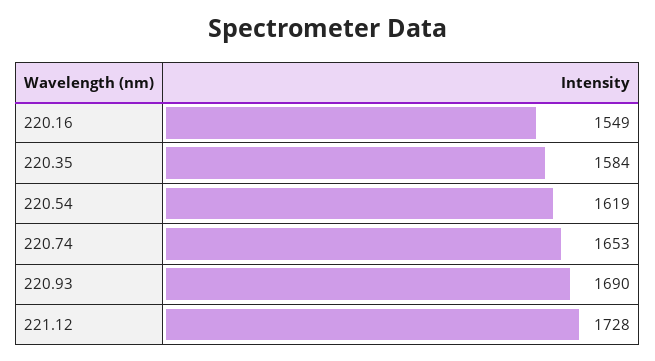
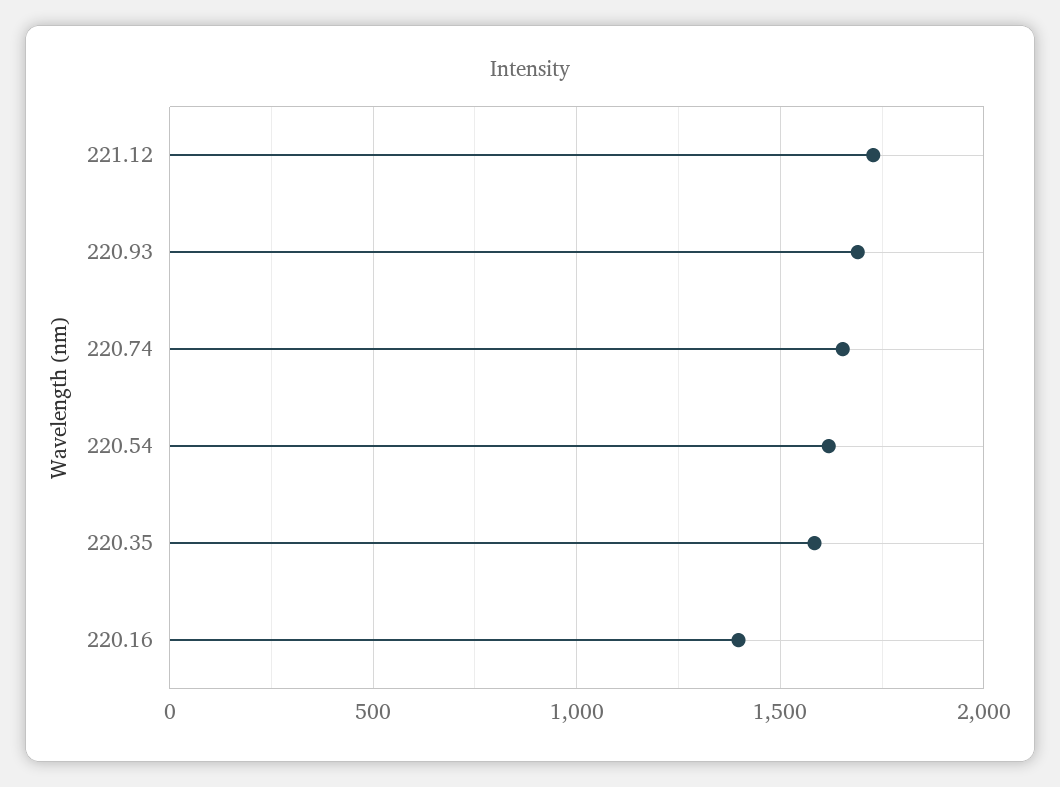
  {
-   "220.16": 1549,
+   "220.16": 1400,
    "220.35": 1584,
    "220.54": 1619,
    "220.74": 1653,
    "220.93": 1690,
    "221.12": 1728
  }

